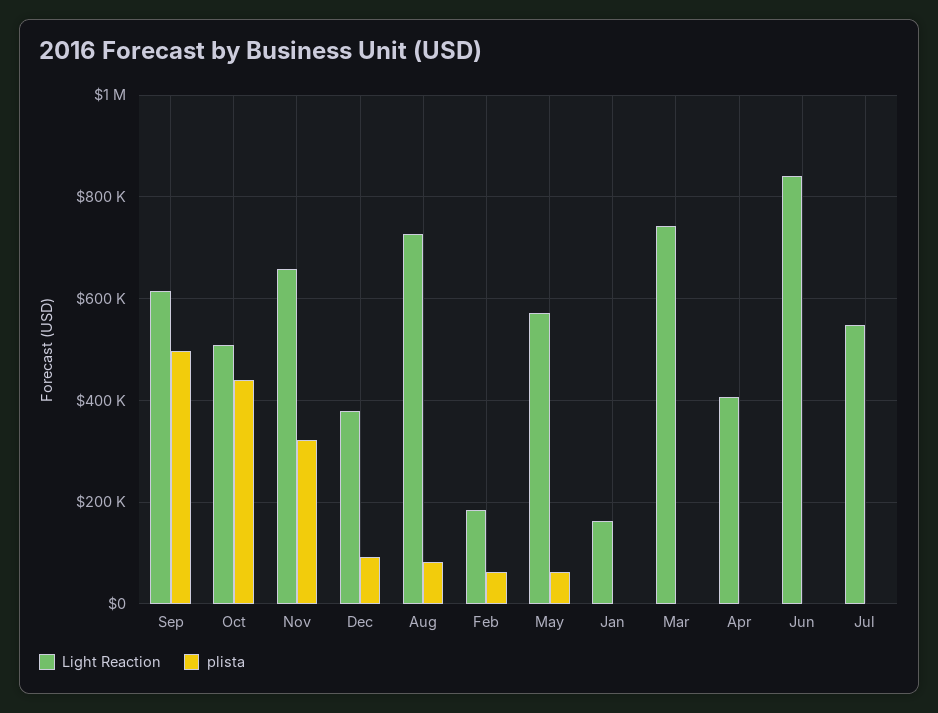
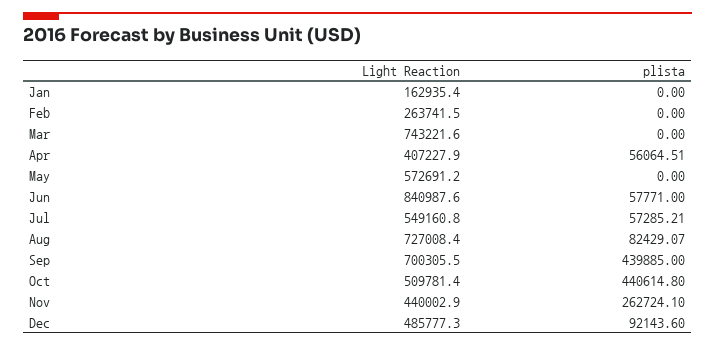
  {
    "Light Reaction": {
-     "Sep": 620000,
+     "Sep": 700305.5,
      "Oct": 509781.4,
-     "Nov": 660000,
+     "Nov": 440002.9,
-     "Dec": 380000,
+     "Dec": 485777.3,
      "Aug": 727008.4,
-     "Feb": 180000,
+     "Feb": 263741.5,
      "May": 572691.2,
      "Jan": 162935.4,
      "Mar": 743221.6,
      "Apr": 407227.9,
      "Jun": 840987.6,
      "Jul": 549160.8
    },
    "plista": {
-     "Sep": 500000,
+     "Sep": 439885,
      "Oct": 440614.8,
-     "Nov": 320000,
+     "Nov": 262724.1,
      "Dec": 92143.6,
      "Aug": 82429.07,
-     "Feb": 60000,
+     "Feb": 0,
-     "May": 60000,
+     "May": 0,
      "Jan": 0,
      "Mar": 0,
-     "Apr": 0,
+     "Apr": 56064.51,
-     "Jun": 0,
+     "Jun": 57771,
-     "Jul": 0
+     "Jul": 57285.21
    }
  }

